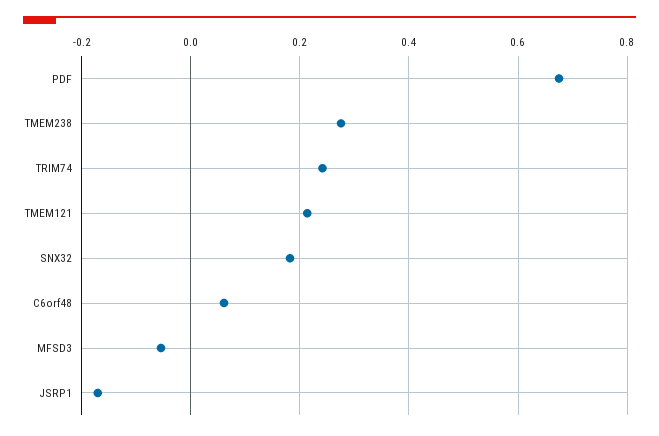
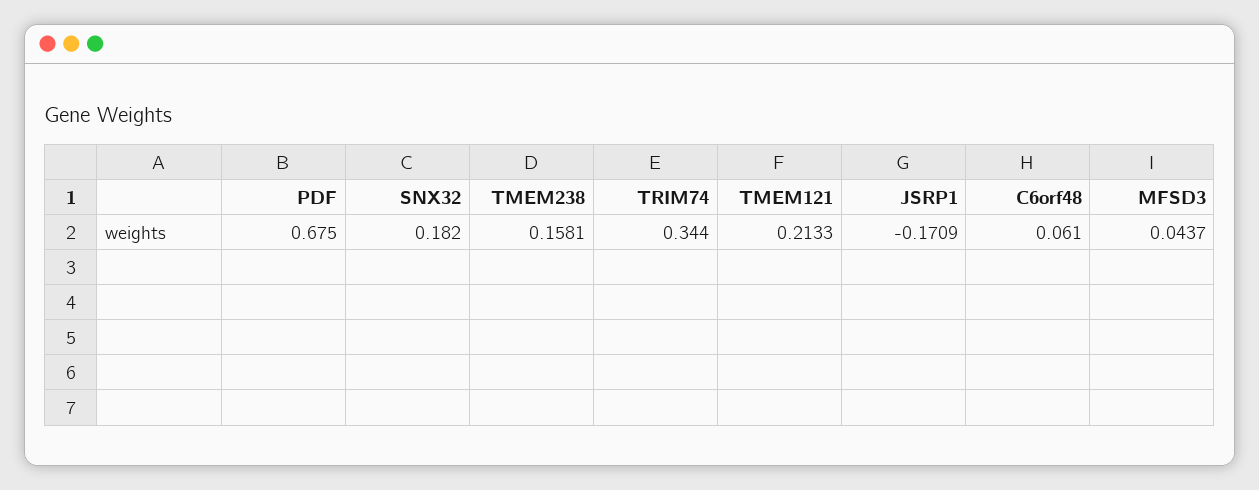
  {
    "PDF": 0.675,
-   "TMEM238": 0.28,
+   "TMEM238": 0.1581,
-   "TRIM74": 0.24,
+   "TRIM74": 0.344,
    "TMEM121": 0.2133,
    "SNX32": 0.182,
    "C6orf48": 0.061,
-   "MFSD3": -0.06,
+   "MFSD3": 0.0437,
    "JSRP1": -0.1709
  }

